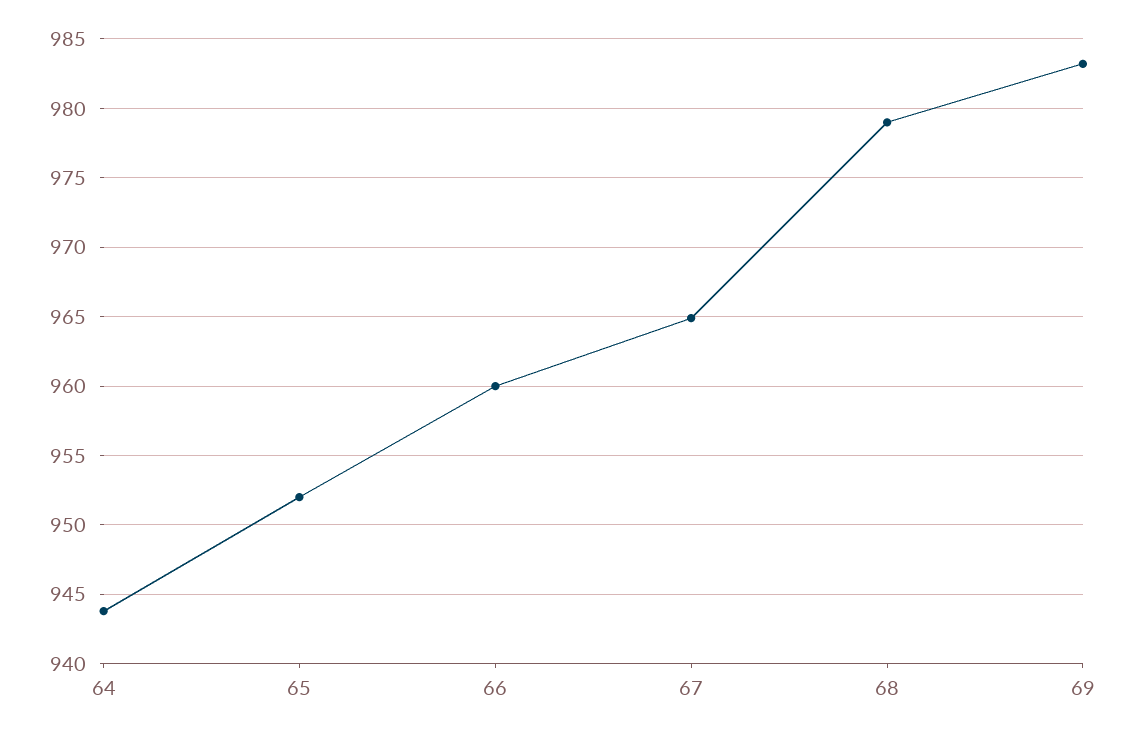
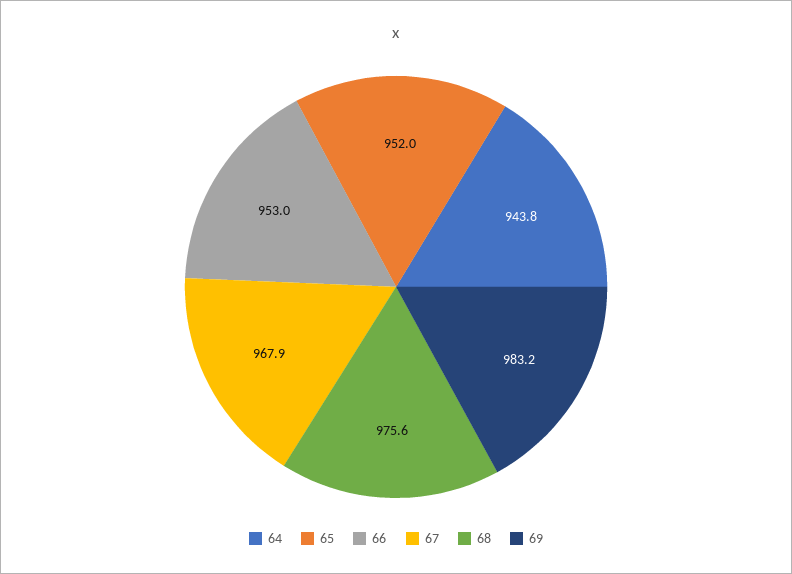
  {
    "64": 943.8,
    "65": 952,
-   "66": 960,
+   "66": 953,
-   "67": 965,
+   "67": 967.9,
-   "68": 979,
+   "68": 975.6,
    "69": 983.2
  }

